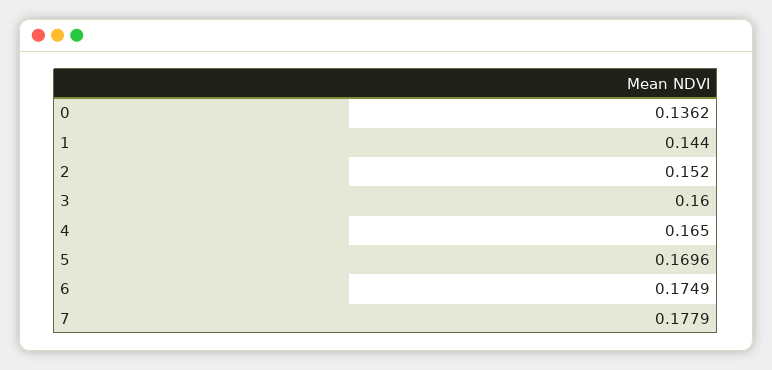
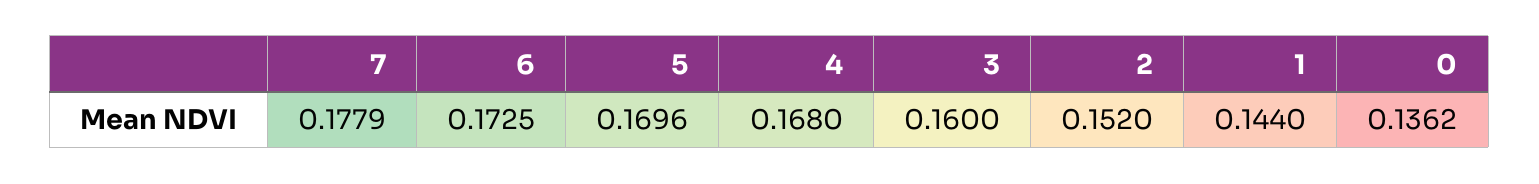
  {
    "0": 0.1362,
    "1": 0.144,
    "2": 0.152,
    "3": 0.16,
-   "4": 0.165,
+   "4": 0.168,
    "5": 0.1696,
-   "6": 0.1749,
+   "6": 0.1725,
    "7": 0.1779
  }

